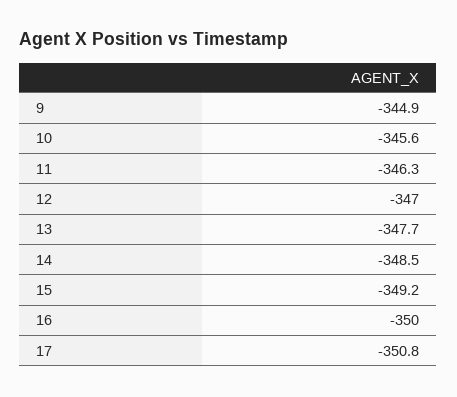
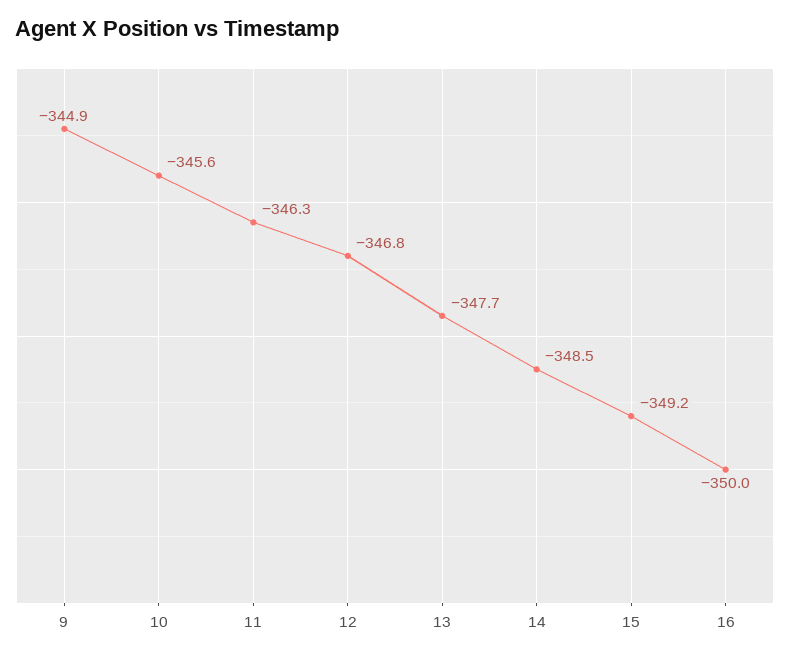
  {
    "9": -344.9,
    "10": -345.6,
    "11": -346.3,
-   "12": -347,
+   "12": -346.8,
    "13": -347.7,
    "14": -348.5,
    "15": -349.2,
-   "16": -350,
+   "16": -350
-   "17": -350.8
  }

